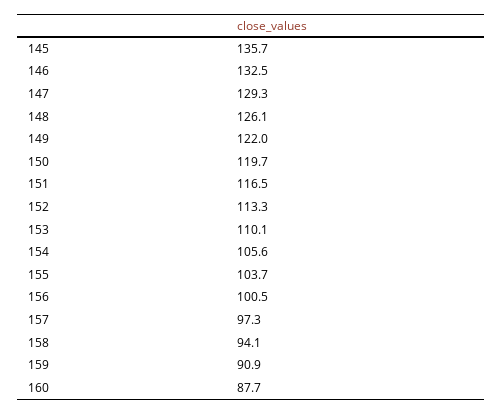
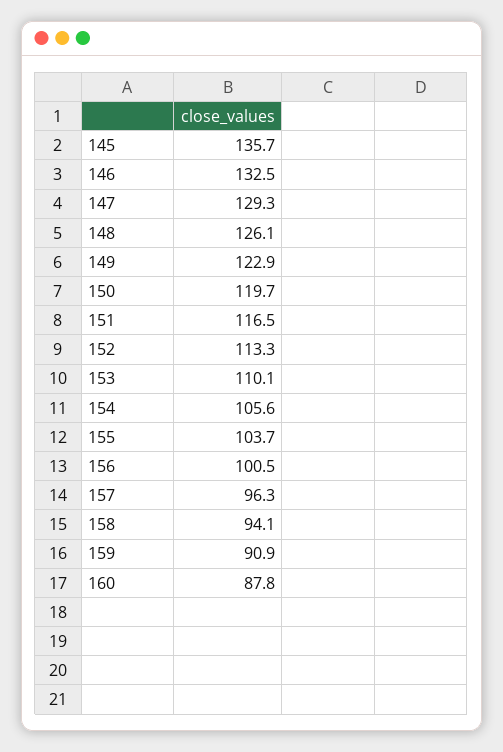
  {
    "145": 135.7,
    "146": 132.5,
    "147": 129.3,
    "148": 126.1,
-   "149": 122,
+   "149": 122.9,
    "150": 119.7,
    "151": 116.5,
    "152": 113.3,
    "153": 110.1,
    "154": 105.6,
    "155": 103.7,
    "156": 100.5,
-   "157": 97.3,
+   "157": 96.3,
    "158": 94.1,
    "159": 90.9,
-   "160": 87.7
+   "160": 87.8
  }

